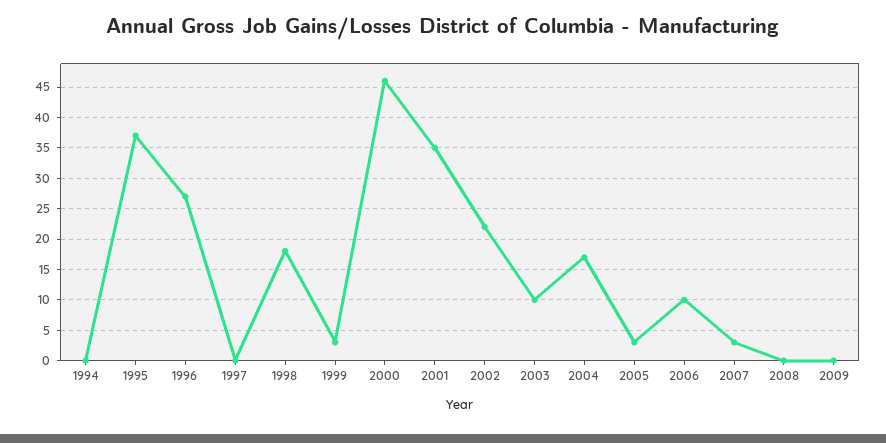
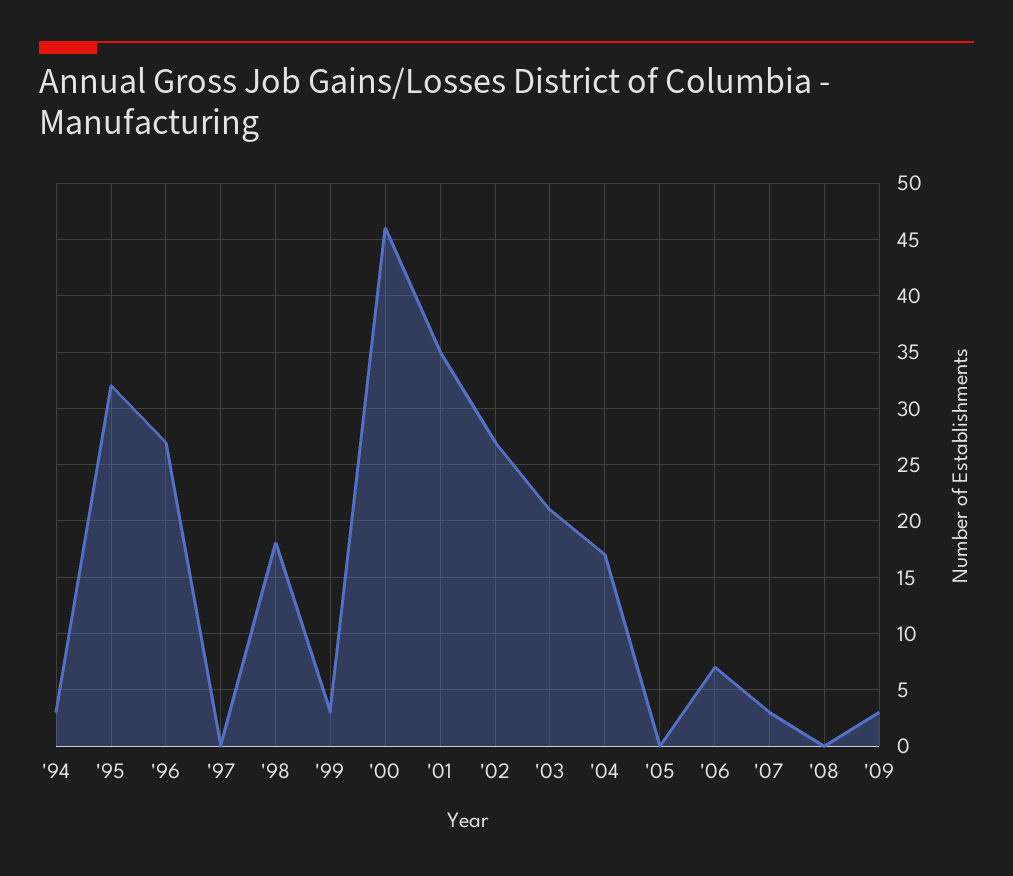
  {
-   "1994": 0,
+   "1994": 3,
-   "1995": 37,
+   "1995": 32,
    "1996": 27,
    "1997": 0,
    "1998": 18,
    "1999": 3,
    "2000": 46,
    "2001": 35,
-   "2002": 22,
+   "2002": 27,
-   "2003": 10,
+   "2003": 21,
    "2004": 17,
-   "2005": 3,
+   "2005": 0,
-   "2006": 10,
+   "2006": 7,
    "2007": 3,
    "2008": 0,
-   "2009": 0
+   "2009": 3
  }

